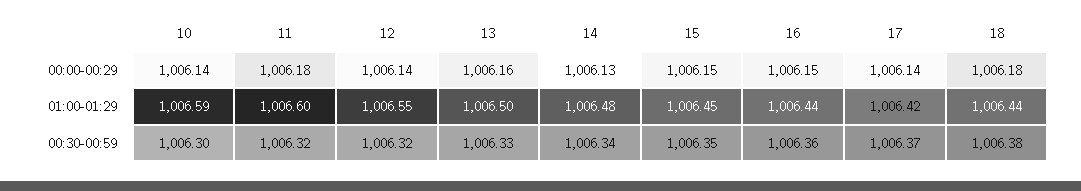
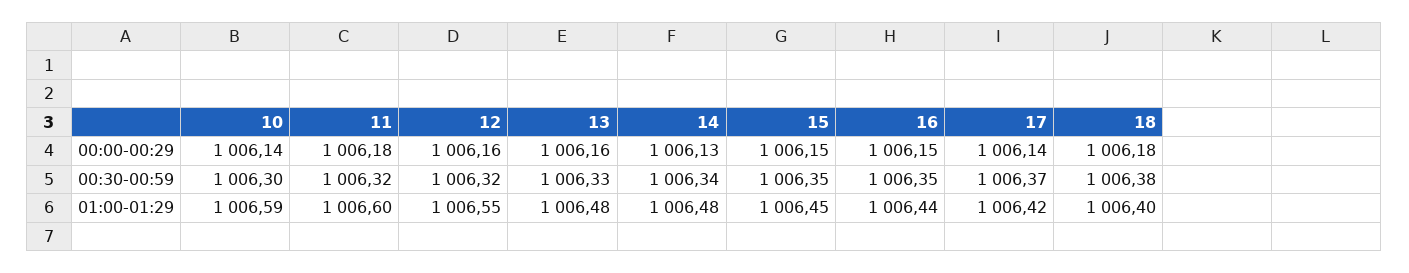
  {
    "10": {
      "00:00-00:29": 1006.14,
      "01:00-01:29": 1006.59,
      "00:30-00:59": 1006.3
    },
    "11": {
      "00:00-00:29": 1006.18,
      "01:00-01:29": 1006.6,
      "00:30-00:59": 1006.32
    },
    "12": {
-     "00:00-00:29": 1006.14,
+     "00:00-00:29": 1006.16,
      "01:00-01:29": 1006.55,
      "00:30-00:59": 1006.32
    },
    "13": {
      "00:00-00:29": 1006.16,
-     "01:00-01:29": 1006.5,
+     "01:00-01:29": 1006.48,
      "00:30-00:59": 1006.33
    },
    "14": {
      "00:00-00:29": 1006.13,
      "01:00-01:29": 1006.48,
      "00:30-00:59": 1006.34
    },
    "15": {
      "00:00-00:29": 1006.15,
      "01:00-01:29": 1006.45,
      "00:30-00:59": 1006.35
    },
    "16": {
      "00:00-00:29": 1006.15,
      "01:00-01:29": 1006.44,
-     "00:30-00:59": 1006.36
+     "00:30-00:59": 1006.35
    },
    "17": {
      "00:00-00:29": 1006.14,
      "01:00-01:29": 1006.42,
      "00:30-00:59": 1006.37
    },
    "18": {
      "00:00-00:29": 1006.18,
-     "01:00-01:29": 1006.44,
+     "01:00-01:29": 1006.4,
      "00:30-00:59": 1006.38
    }
  }

